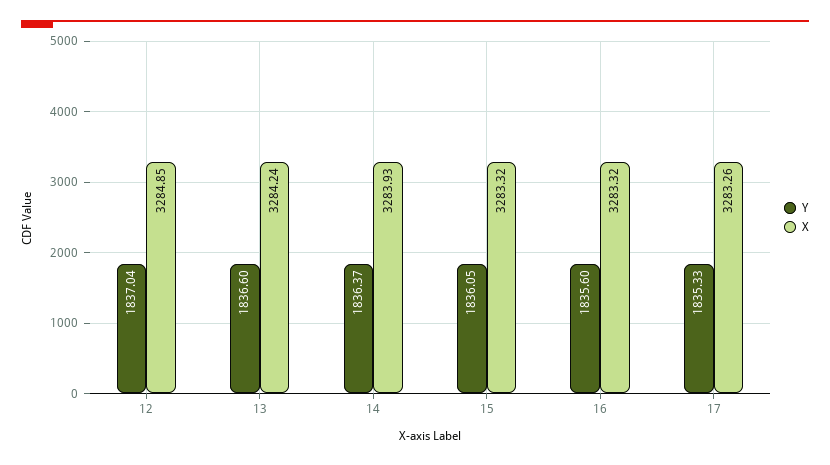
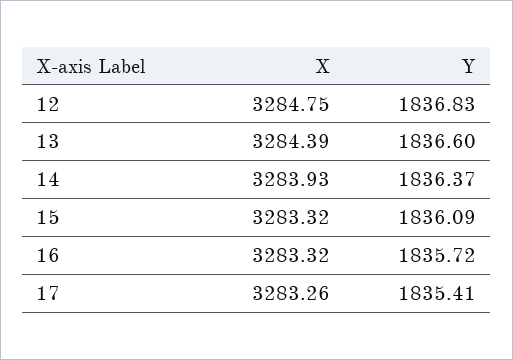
  {
    "Y": {
-     "12": 1837.04,
+     "12": 1836.83,
      "13": 1836.6,
      "14": 1836.37,
-     "15": 1836.05,
+     "15": 1836.09,
-     "16": 1835.6,
+     "16": 1835.72,
-     "17": 1835.33
+     "17": 1835.41
    },
    "X": {
-     "12": 3284.85,
+     "12": 3284.75,
-     "13": 3284.24,
+     "13": 3284.39,
      "14": 3283.93,
      "15": 3283.32,
      "16": 3283.32,
      "17": 3283.26
    }
  }

